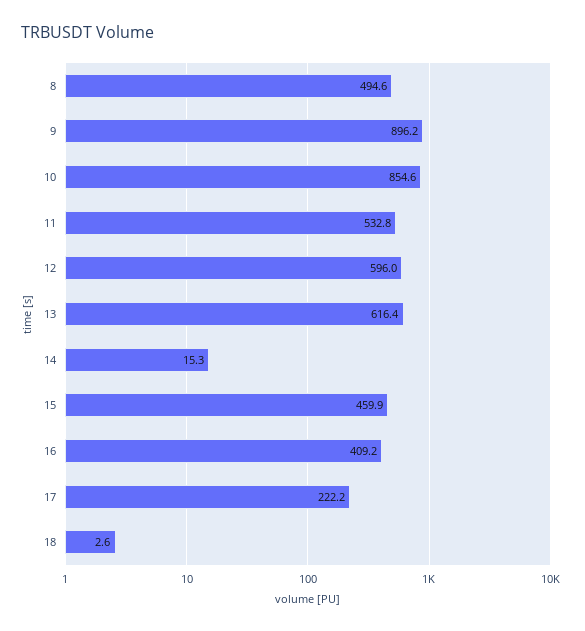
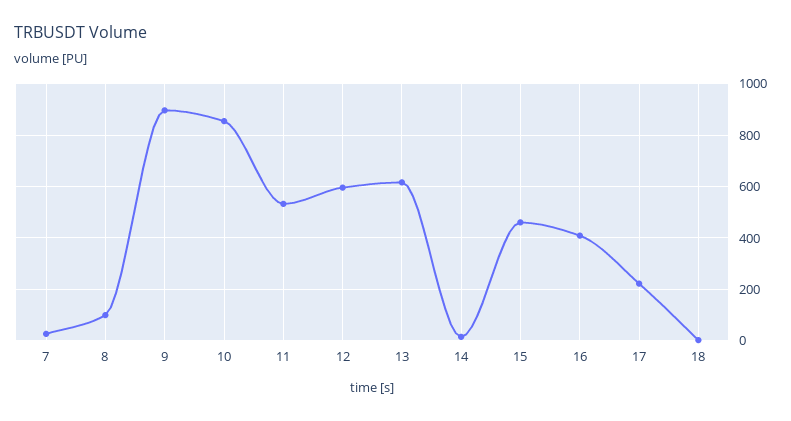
  {
-   "8": 494.6,
+   "8": 100,
    "9": 896.2,
    "10": 854.6,
    "11": 532.8,
    "12": 596,
    "13": 616.4,
    "14": 15.3,
    "15": 459.9,
    "16": 409.2,
    "17": 222.2,
-   "18": 2.6
+   "18": 2.6,
+   "7": 25
  }

